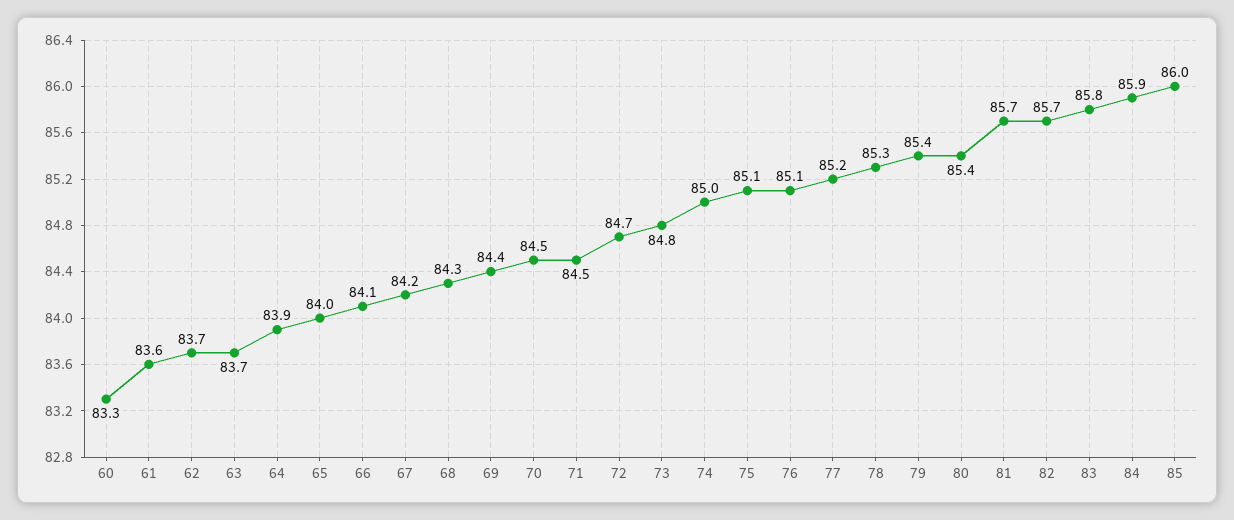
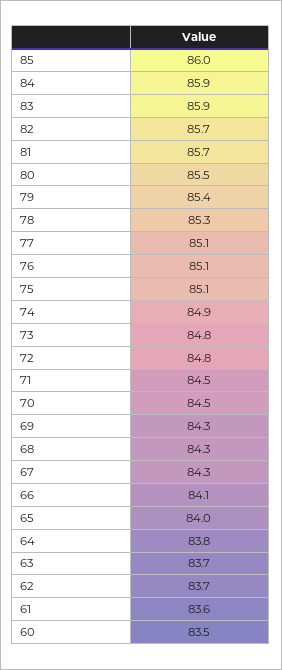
  {
-   "60": 83.3,
+   "60": 83.5,
    "61": 83.6,
    "62": 83.7,
    "63": 83.7,
-   "64": 83.9,
+   "64": 83.8,
    "65": 84,
    "66": 84.1,
-   "67": 84.2,
+   "67": 84.3,
    "68": 84.3,
-   "69": 84.4,
+   "69": 84.3,
    "70": 84.5,
    "71": 84.5,
-   "72": 84.7,
+   "72": 84.8,
    "73": 84.8,
-   "74": 85,
+   "74": 84.9,
    "75": 85.1,
    "76": 85.1,
-   "77": 85.2,
+   "77": 85.1,
    "78": 85.3,
    "79": 85.4,
-   "80": 85.4,
+   "80": 85.5,
    "81": 85.7,
    "82": 85.7,
-   "83": 85.8,
+   "83": 85.9,
    "84": 85.9,
    "85": 86
  }

